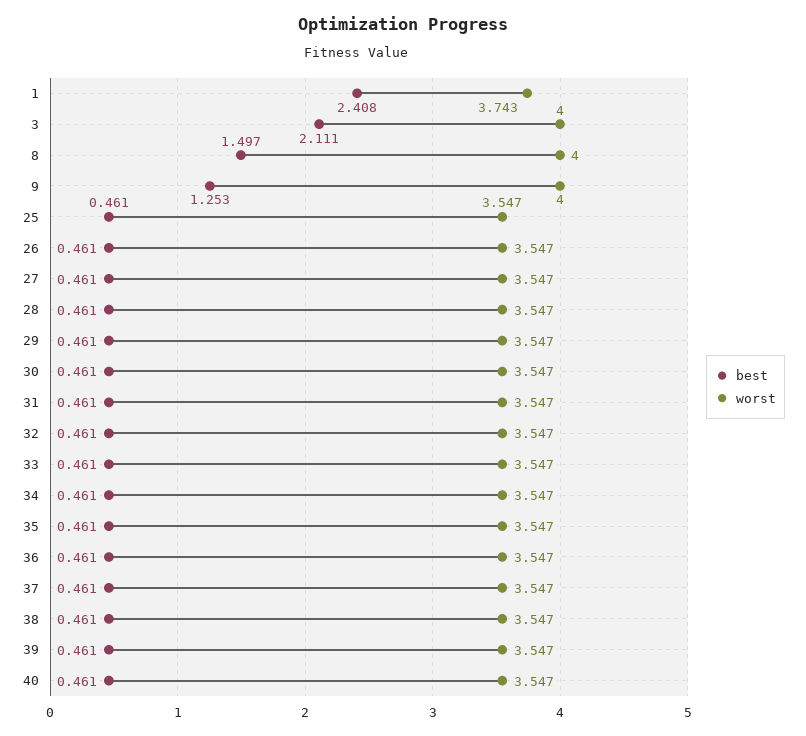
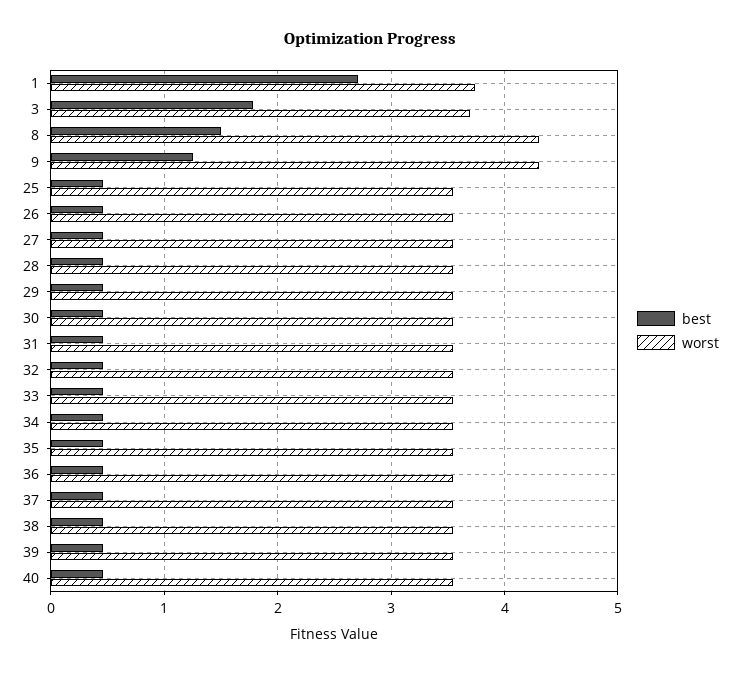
  {
    "best": {
-     "1": 2.408,
+     "1": 2.7,
-     "3": 2.111,
+     "3": 1.8,
      "8": 1.497,
      "9": 1.253,
      "25": 0.461,
      "26": 0.461,
      "27": 0.461,
      "28": 0.461,
      "29": 0.461,
      "30": 0.461,
      "31": 0.461,
      "32": 0.461,
      "33": 0.461,
      "34": 0.461,
      "35": 0.461,
      "36": 0.461,
      "37": 0.461,
      "38": 0.461,
      "39": 0.461,
      "40": 0.461
    },
    "worst": {
      "1": 3.743,
-     "3": 4,
+     "3": 3.7,
-     "8": 4,
+     "8": 4.3,
-     "9": 4,
+     "9": 4.3,
      "25": 3.547,
      "26": 3.547,
      "27": 3.547,
      "28": 3.547,
      "29": 3.547,
      "30": 3.547,
      "31": 3.547,
      "32": 3.547,
      "33": 3.547,
      "34": 3.547,
      "35": 3.547,
      "36": 3.547,
      "37": 3.547,
      "38": 3.547,
      "39": 3.547,
      "40": 3.547
    }
  }

